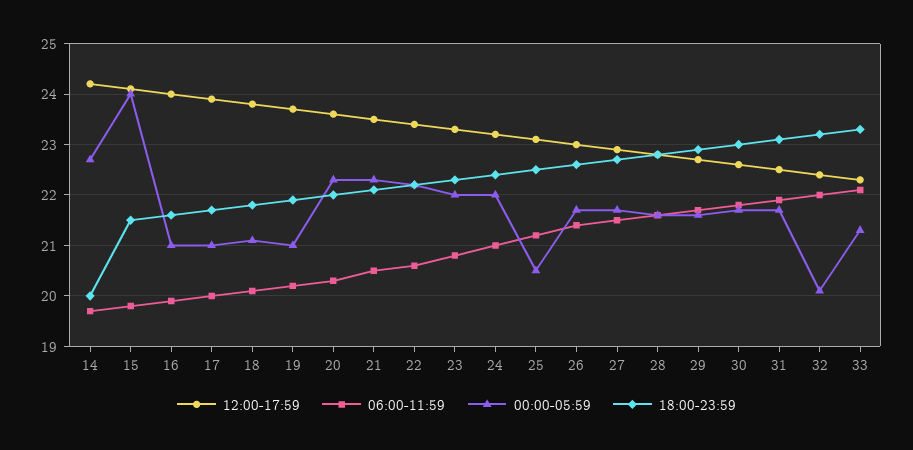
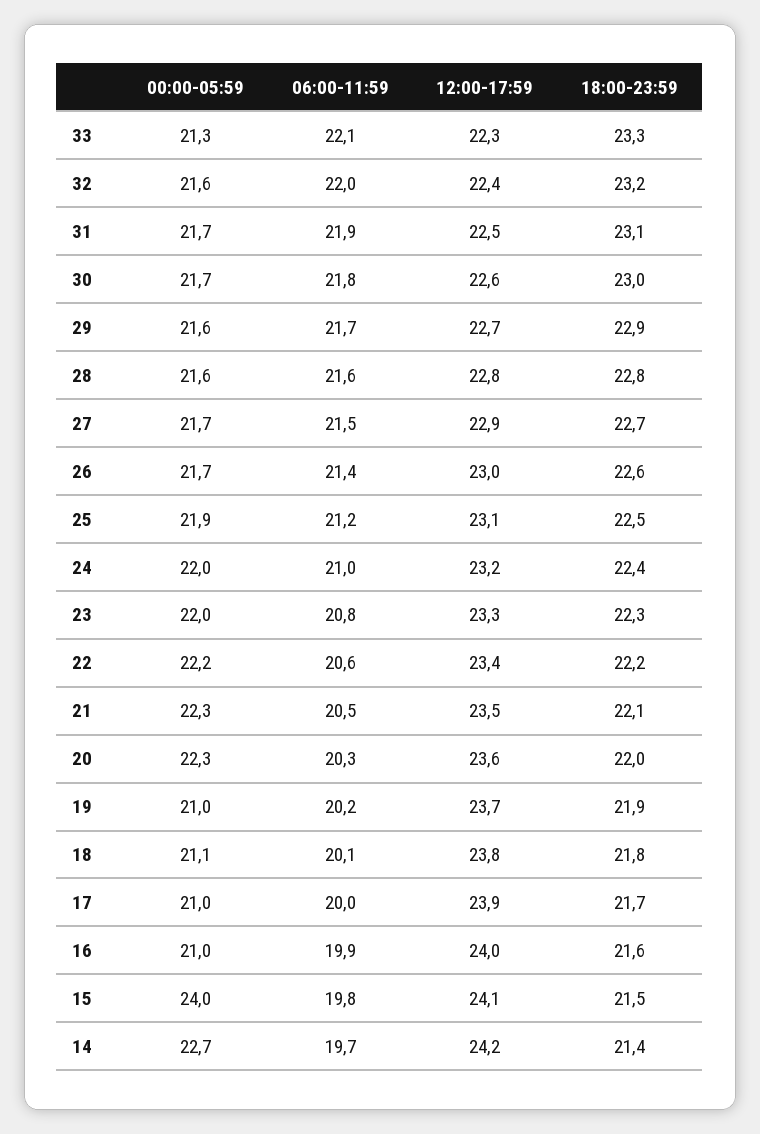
  {
    "12:00-17:59": {
      "14": 24.2,
      "15": 24.1,
      "16": 24,
      "17": 23.9,
      "18": 23.8,
      "19": 23.7,
      "20": 23.6,
      "21": 23.5,
      "22": 23.4,
      "23": 23.3,
      "24": 23.2,
      "25": 23.1,
      "26": 23,
      "27": 22.9,
      "28": 22.8,
      "29": 22.7,
      "30": 22.6,
      "31": 22.5,
      "32": 22.4,
      "33": 22.3
    },
    "06:00-11:59": {
      "14": 19.7,
      "15": 19.8,
      "16": 19.9,
      "17": 20,
      "18": 20.1,
      "19": 20.2,
      "20": 20.3,
      "21": 20.5,
      "22": 20.6,
      "23": 20.8,
      "24": 21,
      "25": 21.2,
      "26": 21.4,
      "27": 21.5,
      "28": 21.6,
      "29": 21.7,
      "30": 21.8,
      "31": 21.9,
      "32": 22,
      "33": 22.1
    },
    "00:00-05:59": {
      "14": 22.7,
      "15": 24,
      "16": 21,
      "17": 21,
      "18": 21.1,
      "19": 21,
      "20": 22.3,
      "21": 22.3,
      "22": 22.2,
      "23": 22,
      "24": 22,
-     "25": 20.5,
+     "25": 21.9,
      "26": 21.7,
      "27": 21.7,
      "28": 21.6,
      "29": 21.6,
      "30": 21.7,
      "31": 21.7,
-     "32": 20,
+     "32": 21.6,
      "33": 21.3
    },
    "18:00-23:59": {
-     "14": 20,
+     "14": 21.4,
      "15": 21.5,
      "16": 21.6,
      "17": 21.7,
      "18": 21.8,
      "19": 21.9,
      "20": 22,
      "21": 22.1,
      "22": 22.2,
      "23": 22.3,
      "24": 22.4,
      "25": 22.5,
      "26": 22.6,
      "27": 22.7,
      "28": 22.8,
      "29": 22.9,
      "30": 23,
      "31": 23.1,
      "32": 23.2,
      "33": 23.3
    }
  }

